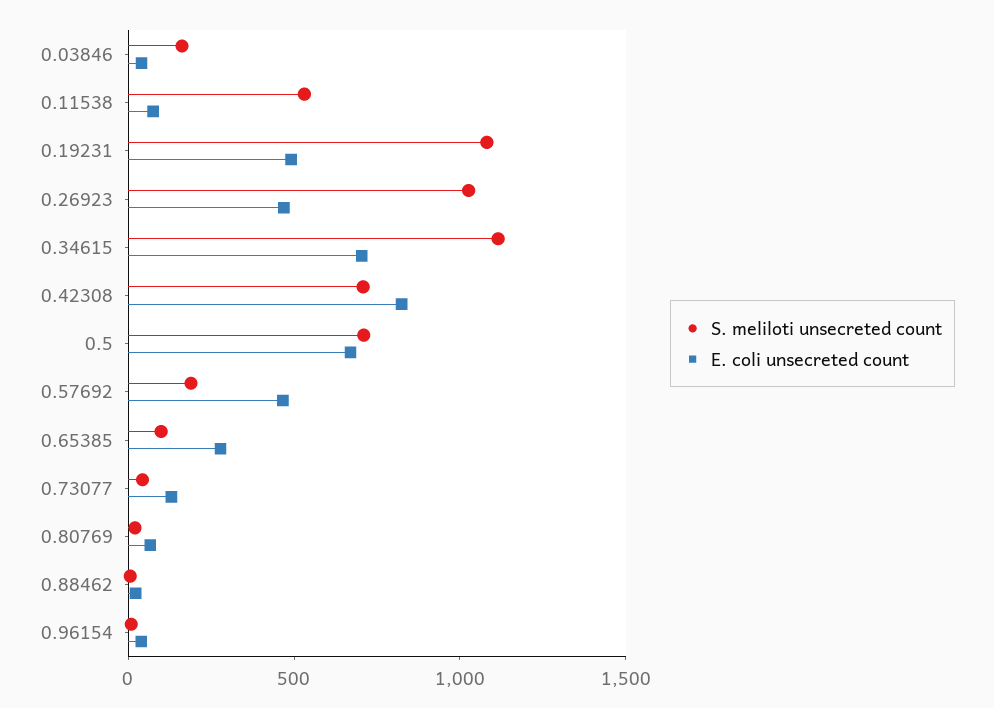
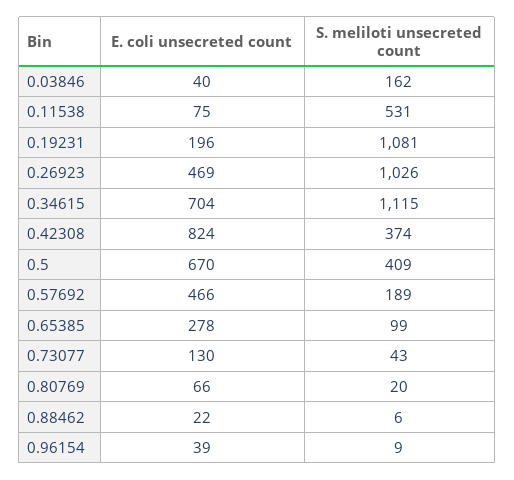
  {
    "S. meliloti unsecreted count": {
      "0.03846": 162,
      "0.11538": 531,
      "0.19231": 1081,
      "0.26923": 1026,
      "0.34615": 1115,
-     "0.42308": 700,
+     "0.42308": 374,
-     "0.5": 700,
+     "0.5": 409,
      "0.57692": 189,
      "0.65385": 99,
      "0.73077": 43,
      "0.80769": 20,
      "0.88462": 6,
      "0.96154": 9
    },
    "E. coli unsecreted count": {
      "0.03846": 40,
      "0.11538": 75,
-     "0.19231": 500,
+     "0.19231": 196,
      "0.26923": 469,
      "0.34615": 704,
      "0.42308": 824,
      "0.5": 670,
      "0.57692": 466,
      "0.65385": 278,
      "0.73077": 130,
      "0.80769": 66,
      "0.88462": 22,
      "0.96154": 39
    }
  }

